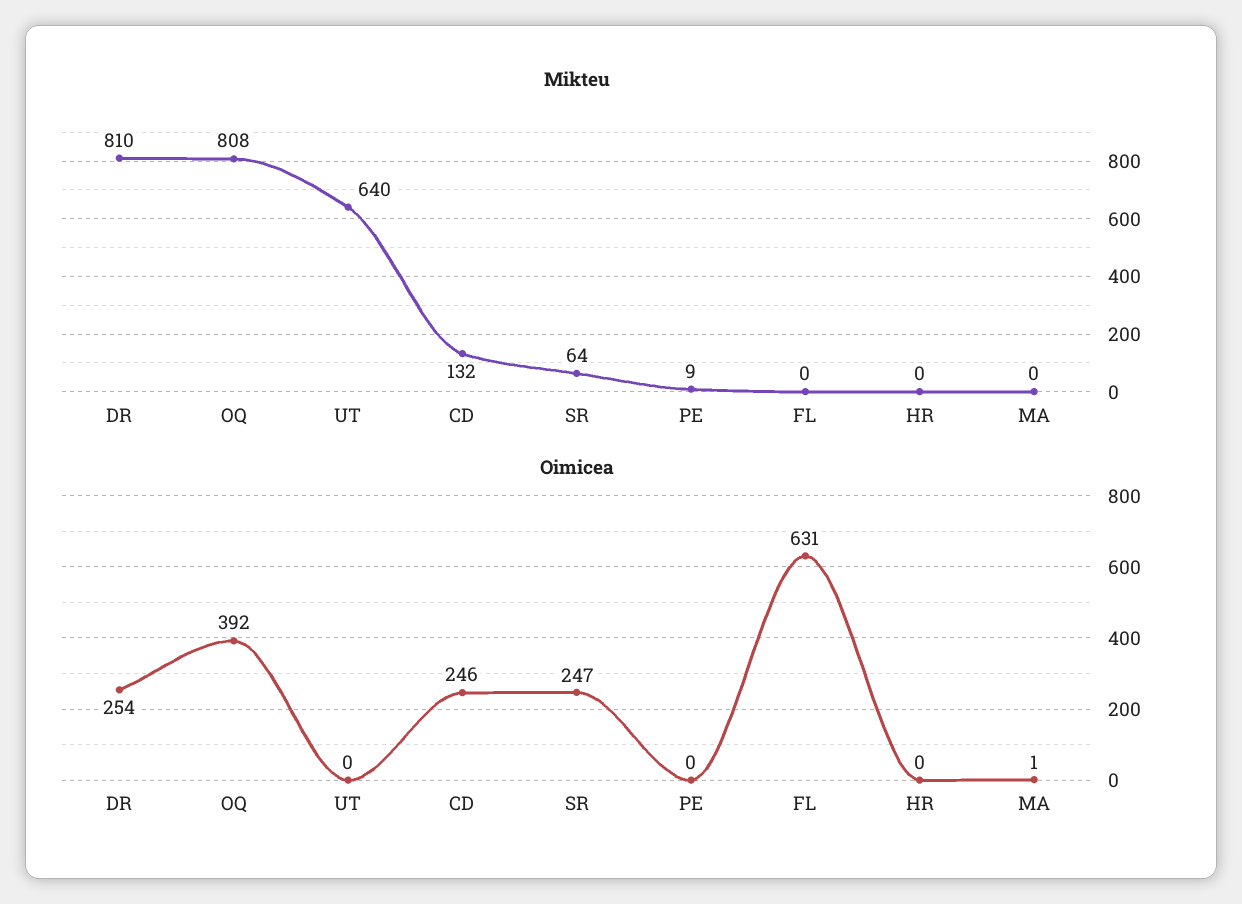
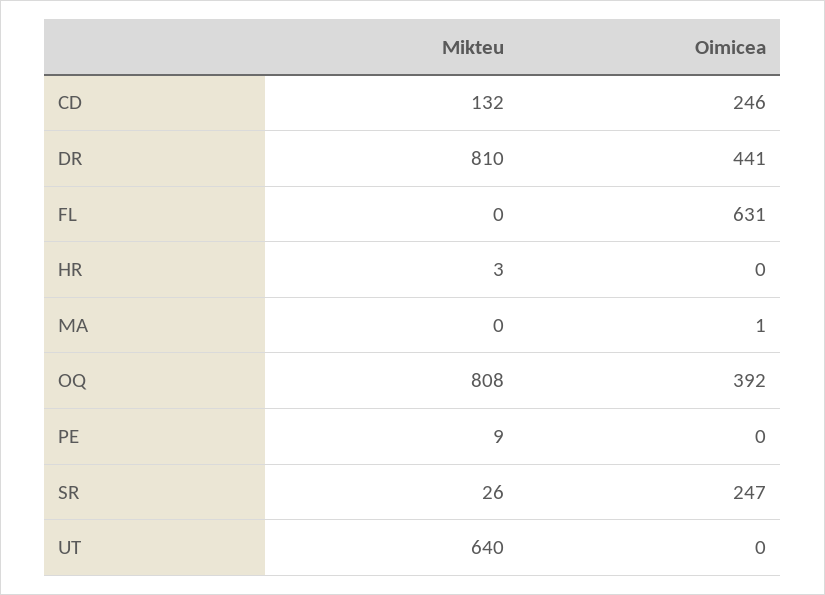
  {
    "Mikteu": {
      "DR": 810,
      "OQ": 808,
      "UT": 640,
      "CD": 132,
-     "SR": 64,
+     "SR": 26,
      "PE": 9,
      "FL": 0,
-     "HR": 0,
+     "HR": 3,
      "MA": 0
    },
    "Oimicea": {
-     "DR": 254,
+     "DR": 441,
      "OQ": 392,
      "UT": 0,
      "CD": 246,
      "SR": 247,
      "PE": 0,
      "FL": 631,
      "HR": 0,
      "MA": 1
    }
  }

